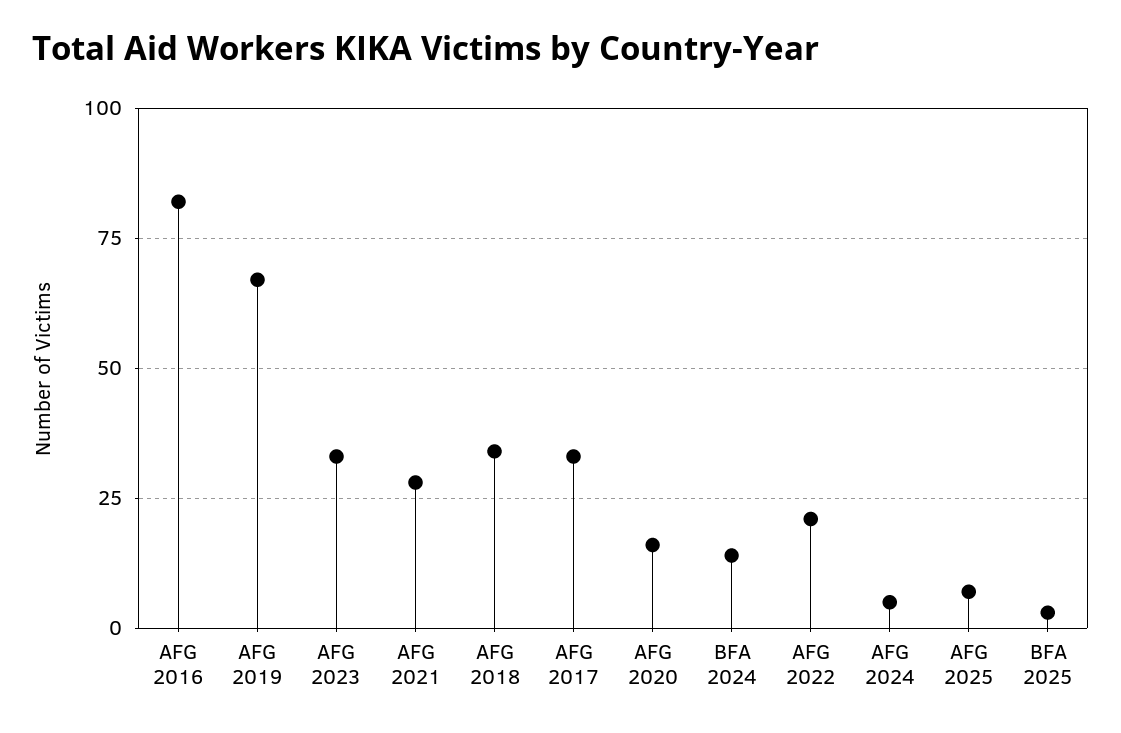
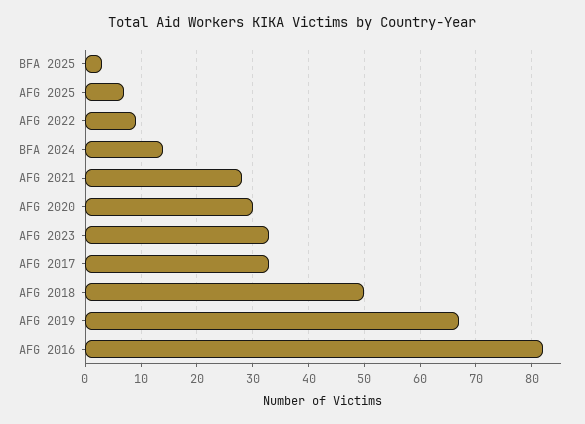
  {
    "AFG 2016": 80,
    "AFG 2019": 65,
    "AFG 2023": 35,
    "AFG 2021": 30,
-   "AFG 2018": 35,
+   "AFG 2018": 50,
    "AFG 2017": 35,
-   "AFG 2020": 15,
+   "AFG 2020": 30,
    "BFA 2024": 15,
-   "AFG 2022": 20,
+   "AFG 2022": 10,
-   "AFG 2024": 5,
    "AFG 2025": 5,
    "BFA 2025": 5
  }

